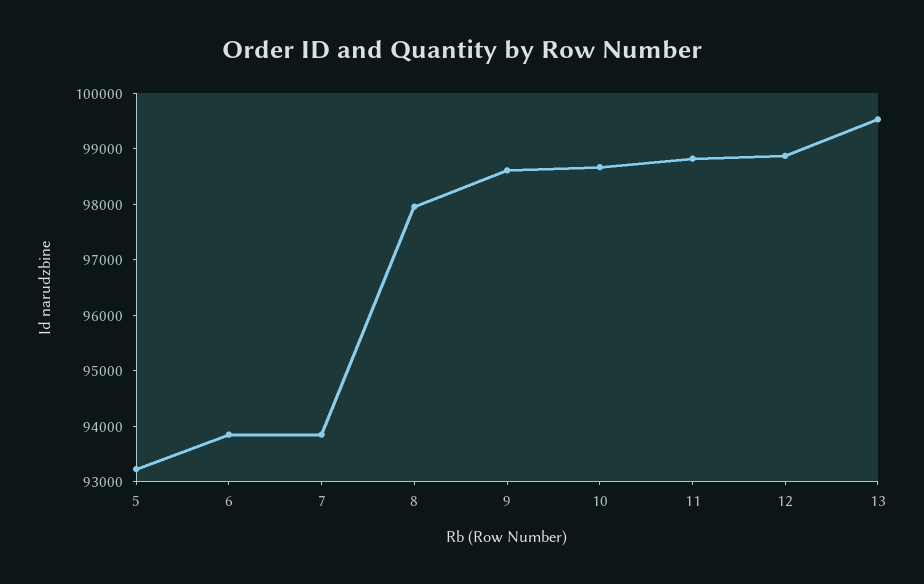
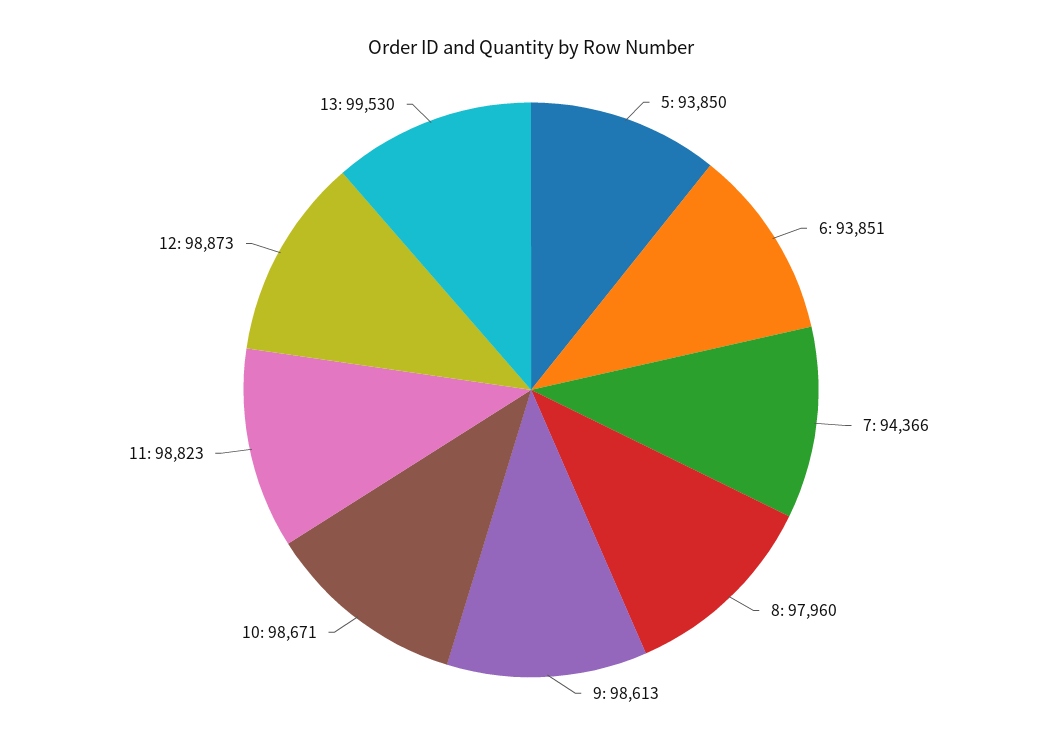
  {
-   "5": 93200,
+   "5": 93850,
    "6": 93851,
-   "7": 93800,
+   "7": 94366,
    "8": 97960,
    "9": 98613,
    "10": 98671,
    "11": 98823,
    "12": 98873,
    "13": 99530
  }

